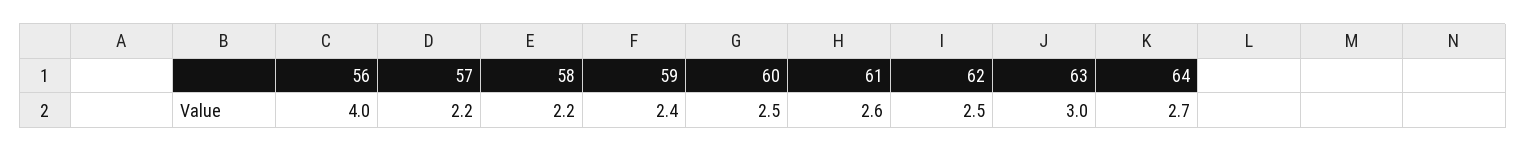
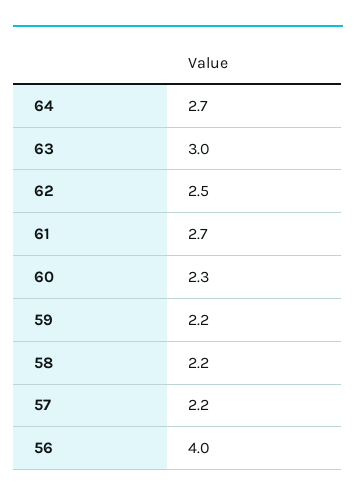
  {
    "56": 4,
    "57": 2.2,
    "58": 2.2,
-   "59": 2.4,
+   "59": 2.2,
-   "60": 2.5,
+   "60": 2.3,
-   "61": 2.6,
+   "61": 2.7,
    "62": 2.5,
    "63": 3,
    "64": 2.7
  }

